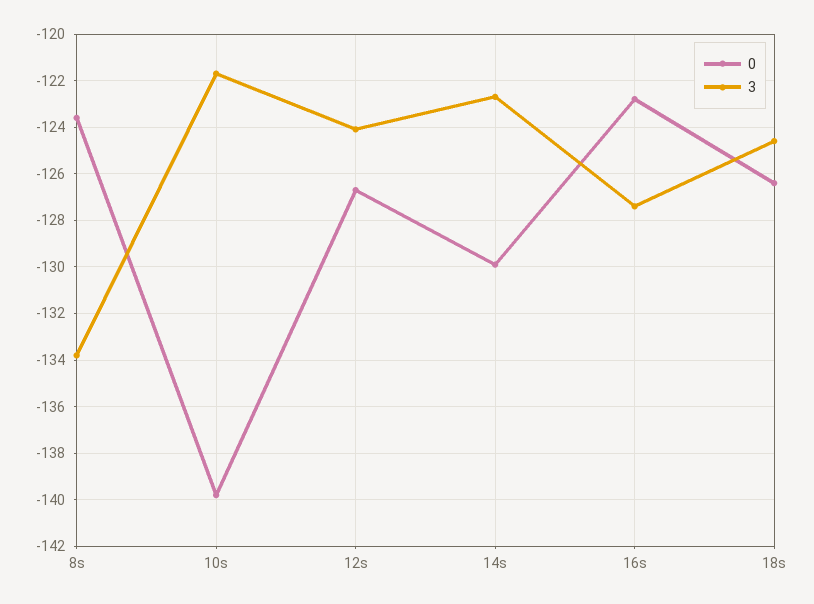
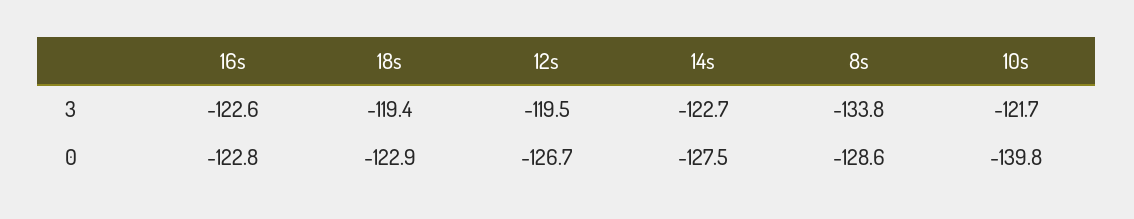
  {
    "0": {
-     "8s": -123.5,
+     "8s": -128.6,
      "10s": -139.8,
      "12s": -126.7,
-     "14s": -130,
+     "14s": -127.5,
      "16s": -122.8,
-     "18s": -126.5
+     "18s": -122.9
    },
    "3": {
      "8s": -133.8,
      "10s": -121.7,
-     "12s": -124,
+     "12s": -119.5,
      "14s": -122.7,
-     "16s": -127.5,
+     "16s": -122.6,
-     "18s": -124.5
+     "18s": -119.4
    }
  }

